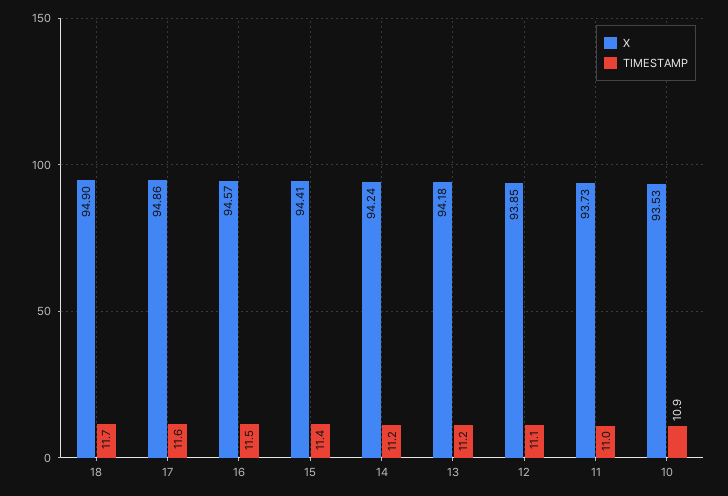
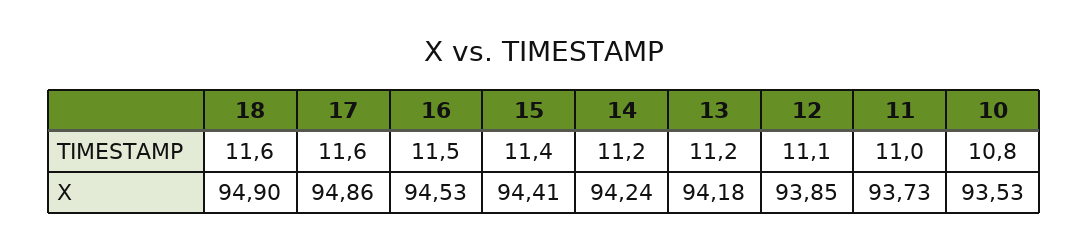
  {
    "X": {
      "18": 94.9,
      "17": 94.86,
-     "16": 94.57,
+     "16": 94.53,
      "15": 94.41,
      "14": 94.24,
      "13": 94.18,
      "12": 93.85,
      "11": 93.73,
      "10": 93.53
    },
    "TIMESTAMP": {
-     "18": 11.7,
+     "18": 11.6,
      "17": 11.6,
      "16": 11.5,
      "15": 11.4,
      "14": 11.2,
      "13": 11.2,
      "12": 11.1,
      "11": 11,
-     "10": 10.9
+     "10": 10.8
    }
  }

